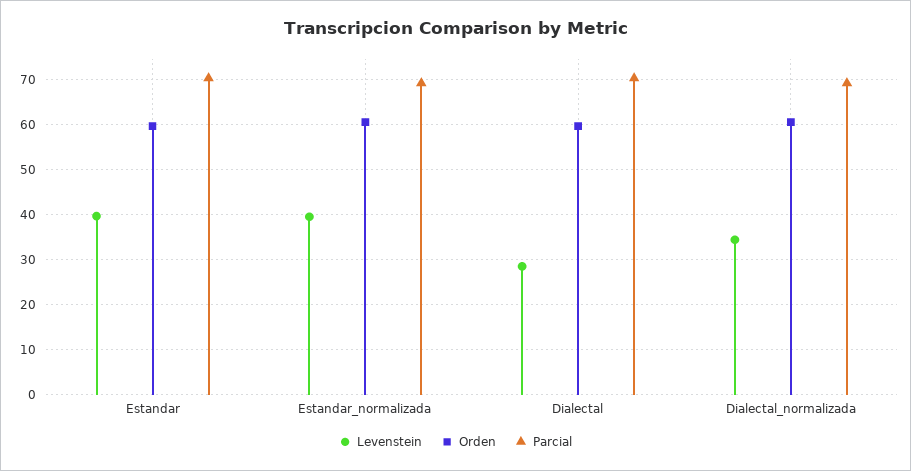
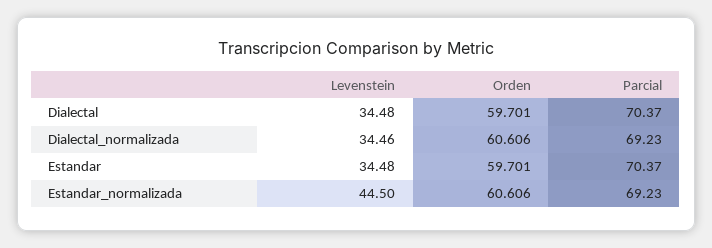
  {
    "Levenstein": {
-     "Estandar": 40,
+     "Estandar": 34.48,
-     "Estandar_normalizada": 40,
+     "Estandar_normalizada": 44.5,
-     "Dialectal": 28,
+     "Dialectal": 34.48,
      "Dialectal_normalizada": 34.46
    },
    "Orden": {
      "Estandar": 59.701,
      "Estandar_normalizada": 60.606,
      "Dialectal": 59.701,
      "Dialectal_normalizada": 60.606
    },
    "Parcial": {
      "Estandar": 70.37,
      "Estandar_normalizada": 69.23,
      "Dialectal": 70.37,
      "Dialectal_normalizada": 69.23
    }
  }

